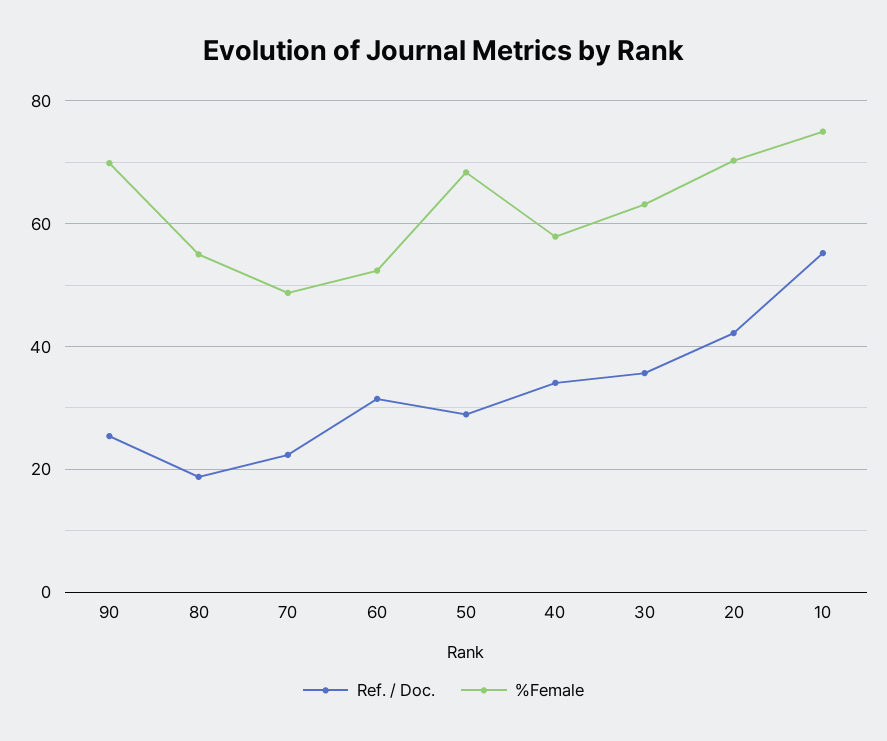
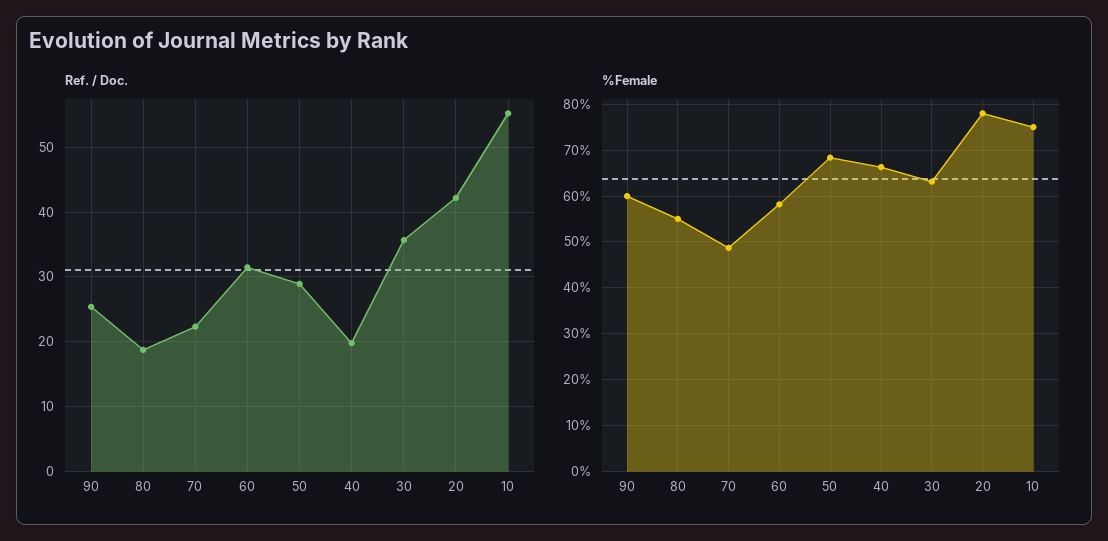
  {
    "Ref. / Doc.": {
      "90": 25,
      "80": 19,
      "70": 22,
      "60": 31,
      "50": 29,
-     "40": 34,
+     "40": 20,
      "30": 36,
      "20": 42,
      "10": 55
    },
    "%Female": {
-     "90": 70,
+     "90": 60,
      "80": 56,
      "70": 48,
-     "60": 52,
+     "60": 58,
      "50": 68,
-     "40": 58,
+     "40": 66,
      "30": 64,
-     "20": 70,
+     "20": 78,
      "10": 76
    }
  }

